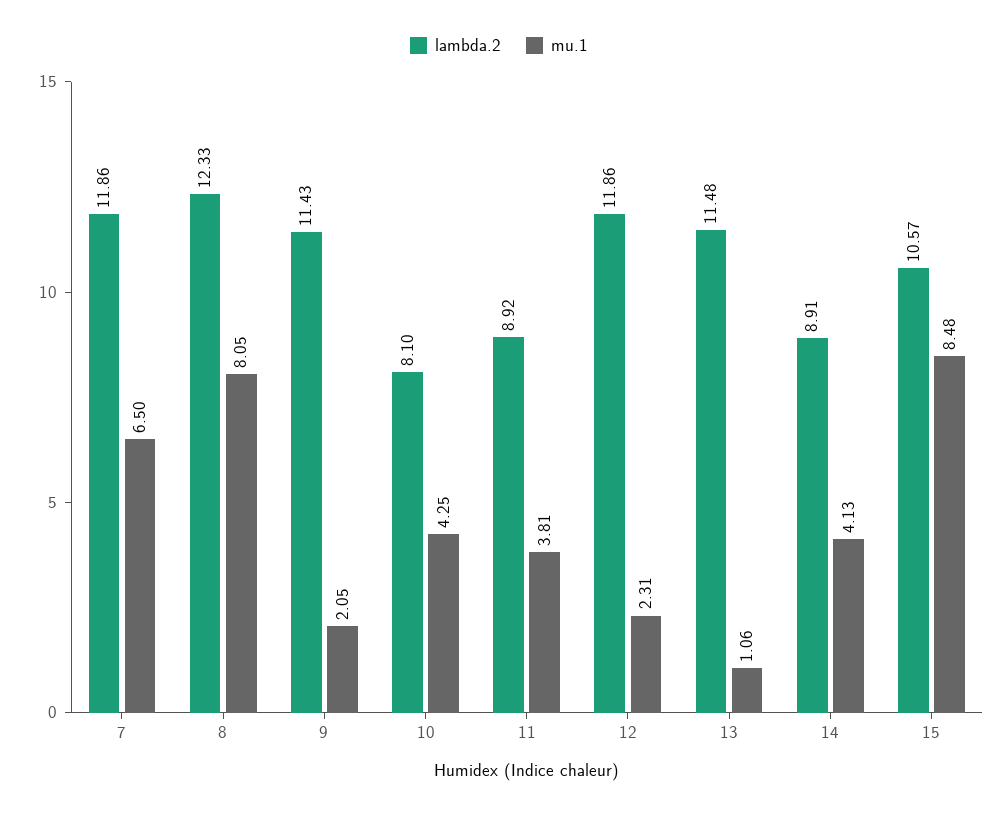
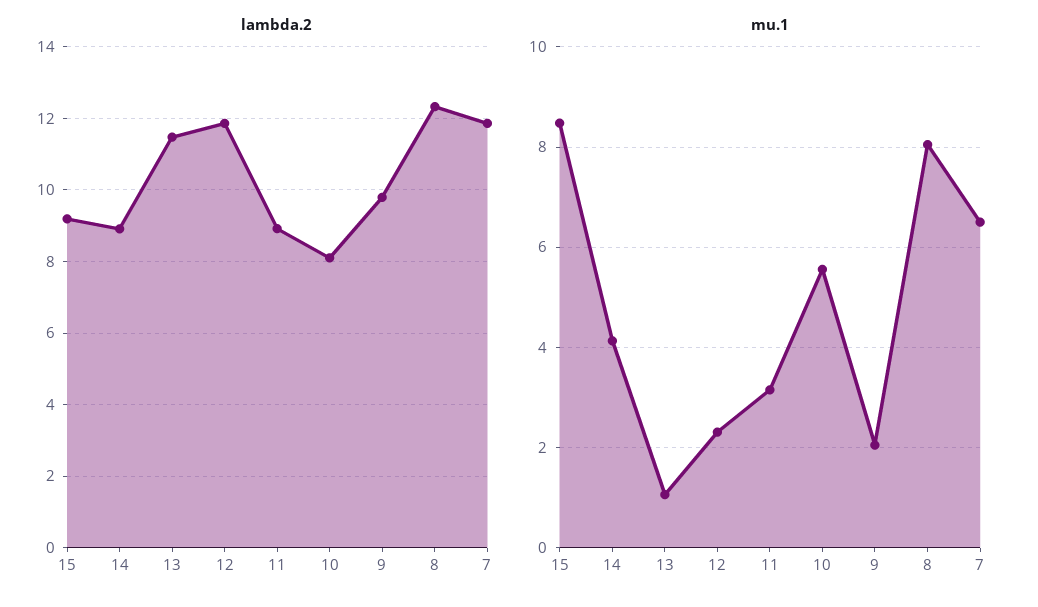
  {
    "lambda.2": {
      "7": 11.86,
      "8": 12.33,
-     "9": 11.43,
+     "9": 9.8,
      "10": 8.1,
      "11": 8.92,
      "12": 11.86,
      "13": 11.48,
      "14": 8.91,
-     "15": 10.57
+     "15": 9.2
    },
    "mu.1": {
      "7": 6.5,
      "8": 8.05,
      "9": 2.05,
-     "10": 4.25,
+     "10": 5.6,
-     "11": 3.81,
+     "11": 3.2,
      "12": 2.31,
      "13": 1.06,
      "14": 4.13,
      "15": 8.48
    }
  }

